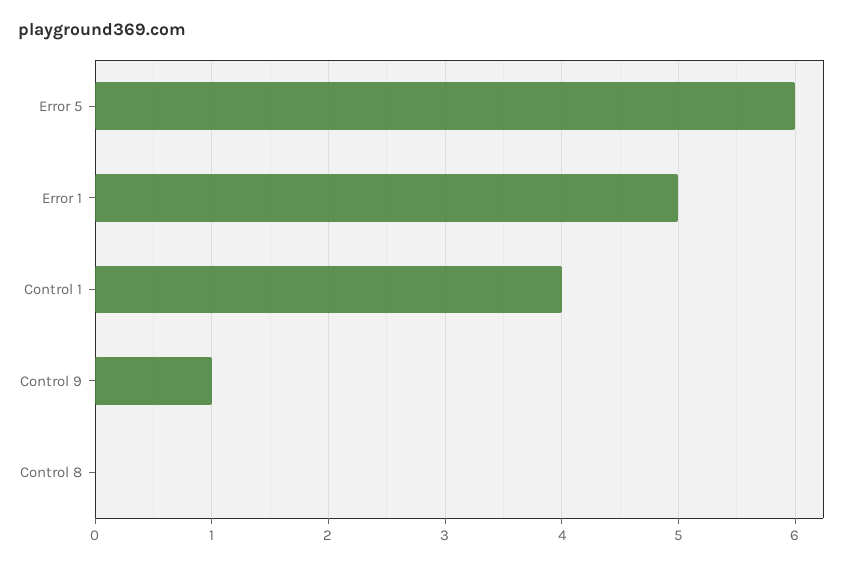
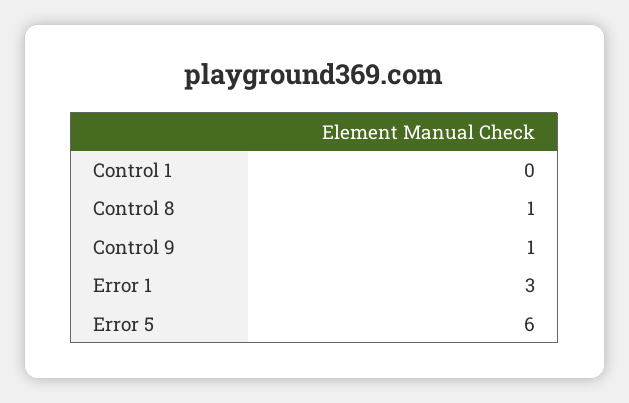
  {
    "Error 5": 6,
-   "Error 1": 5,
+   "Error 1": 3,
-   "Control 1": 4,
+   "Control 1": 0,
    "Control 9": 1,
-   "Control 8": 0
+   "Control 8": 1
  }

